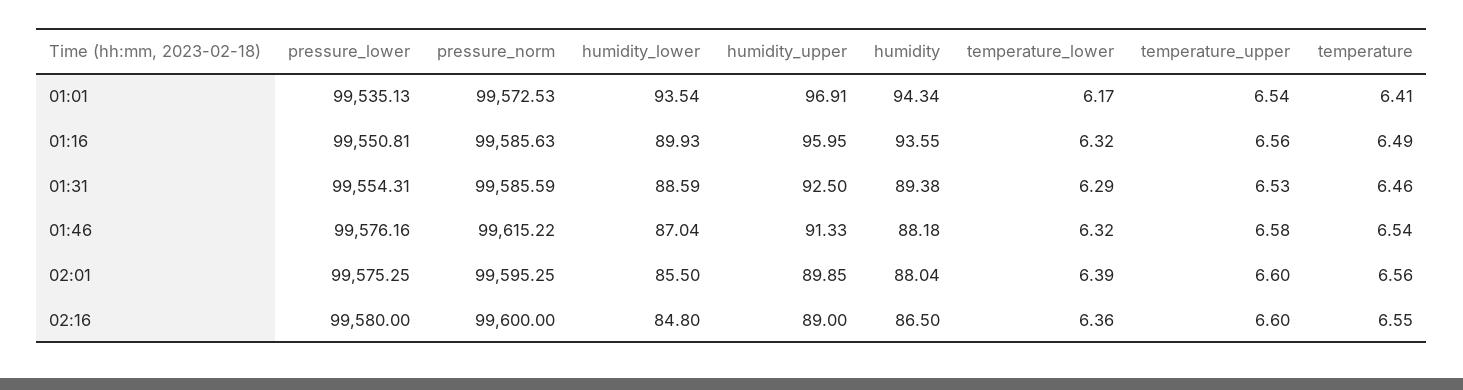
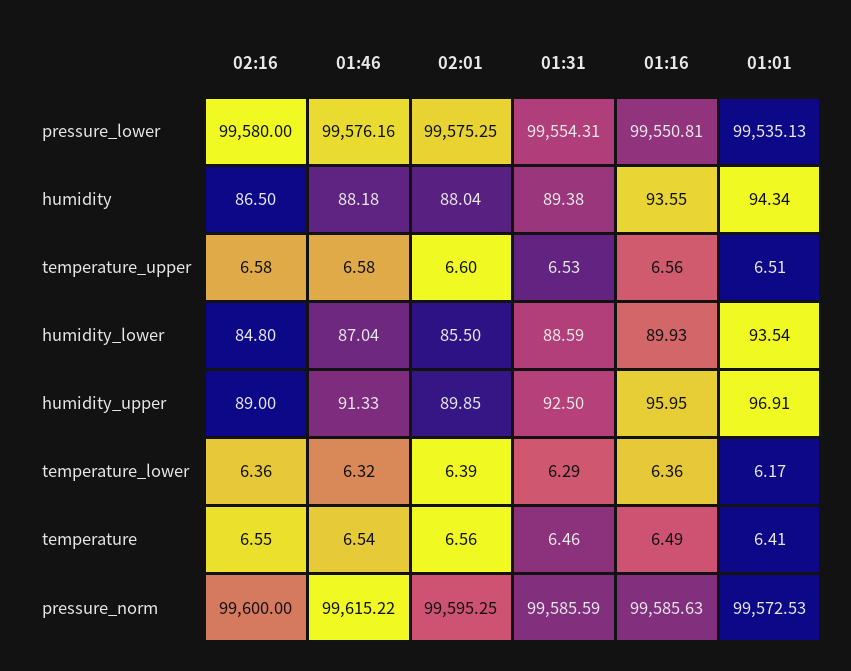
  {
    "pressure_lower": {
      "01:01": 99535.13,
      "01:16": 99550.81,
      "01:31": 99554.31,
      "01:46": 99576.16,
      "02:01": 99575.25,
      "02:16": 99580
    },
    "pressure_norm": {
      "01:01": 99572.53,
      "01:16": 99585.63,
      "01:31": 99585.59,
      "01:46": 99615.22,
      "02:01": 99595.25,
      "02:16": 99600
    },
    "humidity_lower": {
      "01:01": 93.54,
      "01:16": 89.93,
      "01:31": 88.59,
      "01:46": 87.04,
      "02:01": 85.5,
      "02:16": 84.8
    },
    "humidity_upper": {
      "01:01": 96.91,
      "01:16": 95.95,
      "01:31": 92.5,
      "01:46": 91.33,
      "02:01": 89.85,
      "02:16": 89
    },
    "humidity": {
      "01:01": 94.34,
      "01:16": 93.55,
      "01:31": 89.38,
      "01:46": 88.18,
      "02:01": 88.04,
      "02:16": 86.5
    },
    "temperature_lower": {
      "01:01": 6.17,
-     "01:16": 6.32,
+     "01:16": 6.36,
      "01:31": 6.29,
      "01:46": 6.32,
      "02:01": 6.39,
      "02:16": 6.36
    },
    "temperature_upper": {
-     "01:01": 6.54,
+     "01:01": 6.51,
      "01:16": 6.56,
      "01:31": 6.53,
      "01:46": 6.58,
      "02:01": 6.6,
-     "02:16": 6.6
+     "02:16": 6.58
    },
    "temperature": {
      "01:01": 6.41,
      "01:16": 6.49,
      "01:31": 6.46,
      "01:46": 6.54,
      "02:01": 6.56,
      "02:16": 6.55
    }
  }

